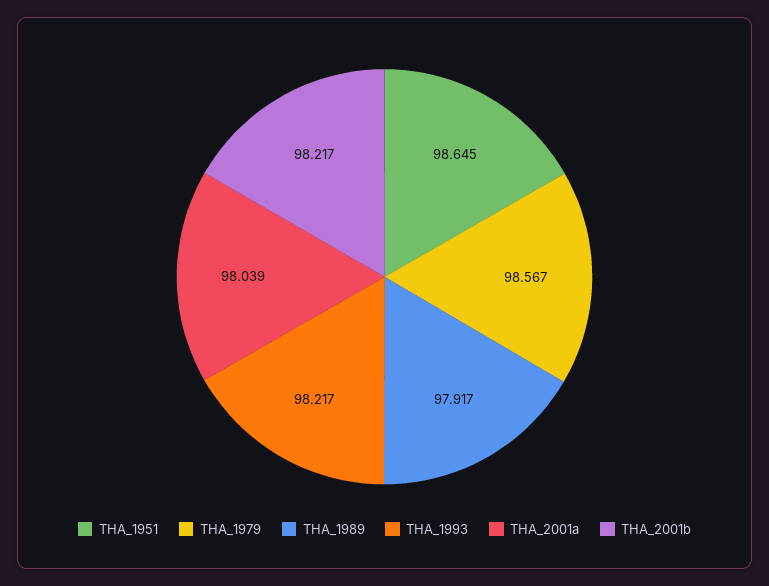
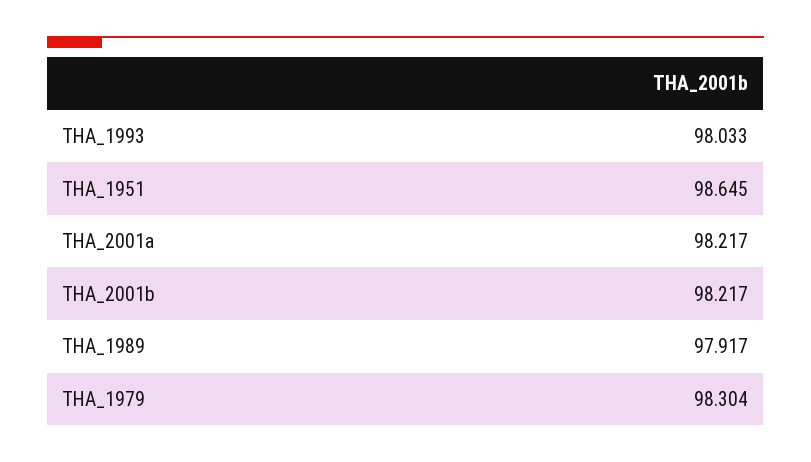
  {
    "THA_1951": 98.645,
-   "THA_1979": 98.567,
+   "THA_1979": 98.304,
    "THA_1989": 97.917,
-   "THA_1993": 98.217,
+   "THA_1993": 98.033,
-   "THA_2001a": 98.039,
+   "THA_2001a": 98.217,
    "THA_2001b": 98.217
  }

